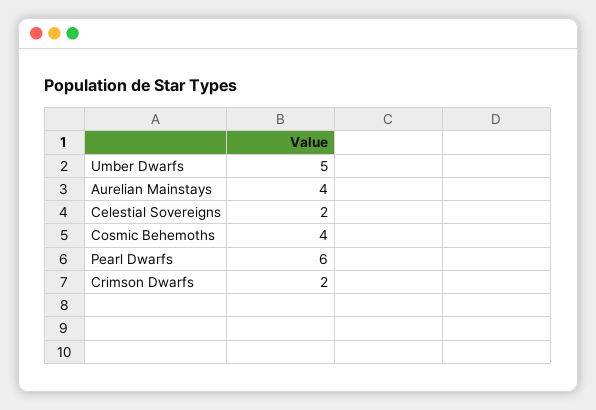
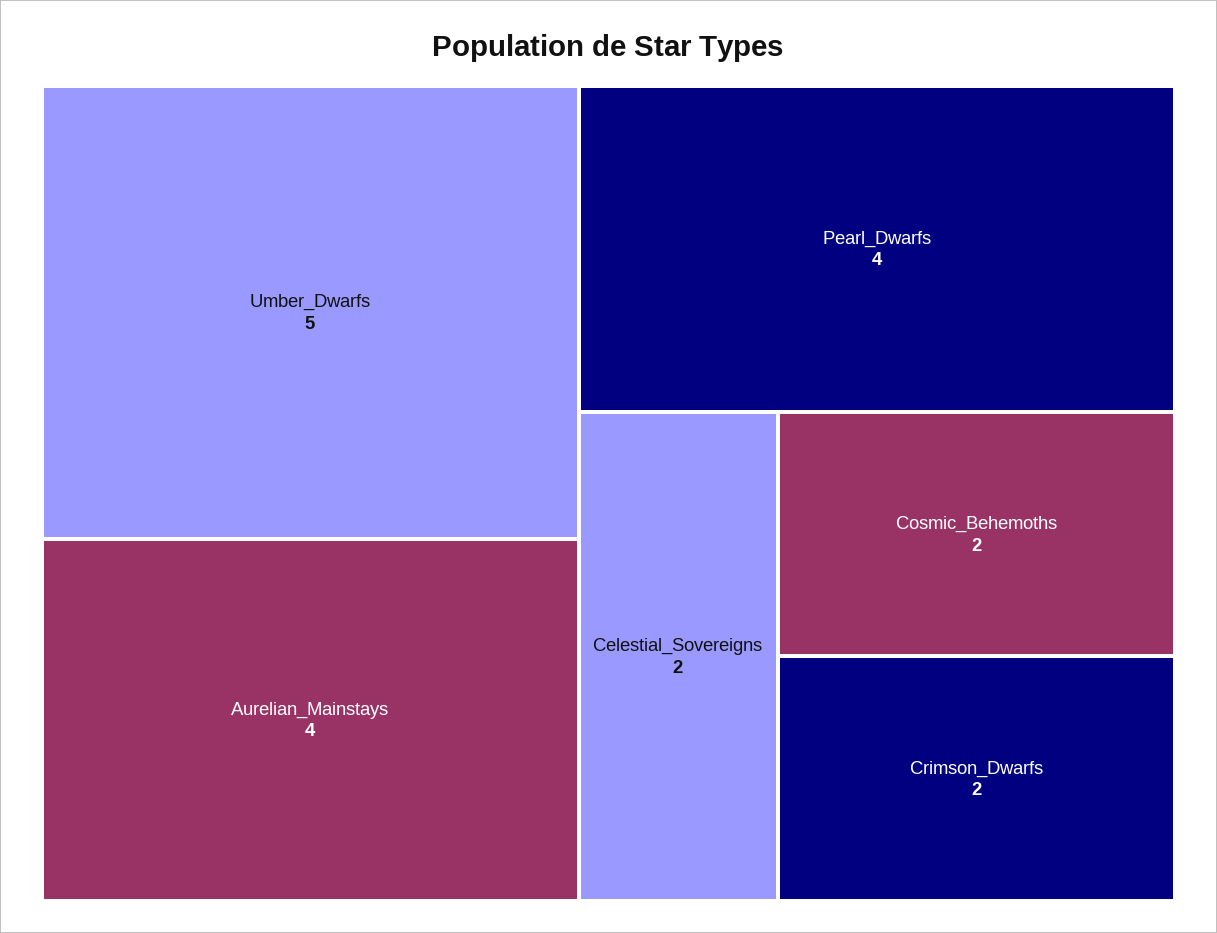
  {
    "Umber Dwarfs": 5,
    "Aurelian Mainstays": 4,
    "Celestial Sovereigns": 2,
-   "Cosmic Behemoths": 4,
+   "Cosmic Behemoths": 2,
-   "Pearl Dwarfs": 6,
+   "Pearl Dwarfs": 4,
    "Crimson Dwarfs": 2
  }

